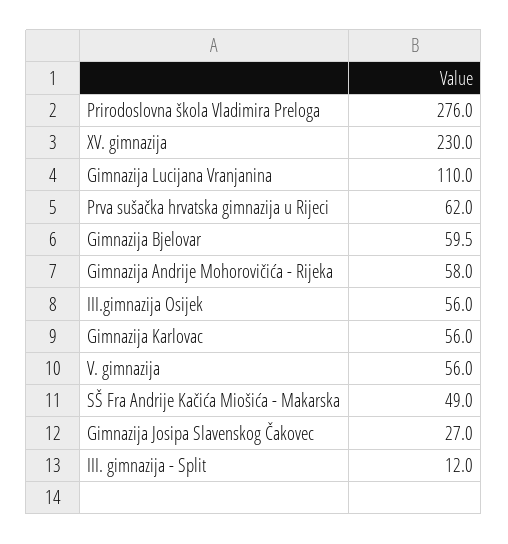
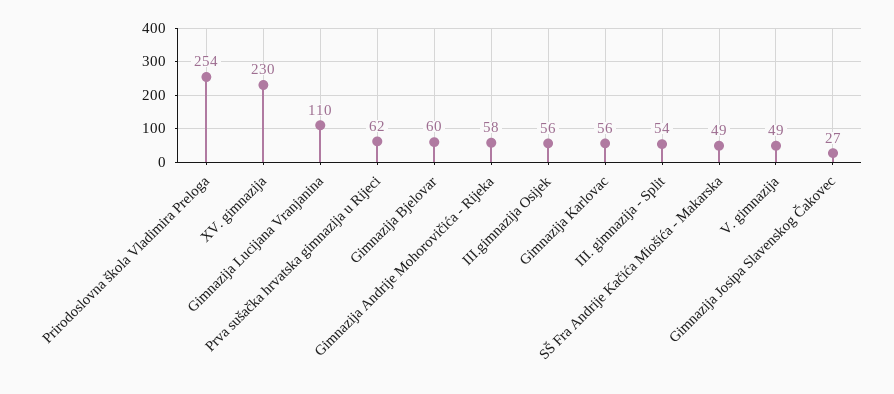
  {
-   "Prirodoslovna škola Vladimira Preloga": 276,
+   "Prirodoslovna škola Vladimira Preloga": 254,
    "XV. gimnazija": 230,
    "Gimnazija Lucijana Vranjanina": 110,
    "Prva sušačka hrvatska gimnazija u Rijeci": 62,
    "Gimnazija Bjelovar": 59.5,
    "Gimnazija Andrije Mohorovičića - Rijeka": 58,
    "III.gimnazija Osijek": 56,
    "Gimnazija Karlovac": 56,
-   "V. gimnazija": 56,
+   "V. gimnazija": 49,
    "SŠ Fra Andrije Kačića Miošića - Makarska": 49,
    "Gimnazija Josipa Slavenskog Čakovec": 27,
-   "III. gimnazija - Split": 12
+   "III. gimnazija - Split": 54
  }

